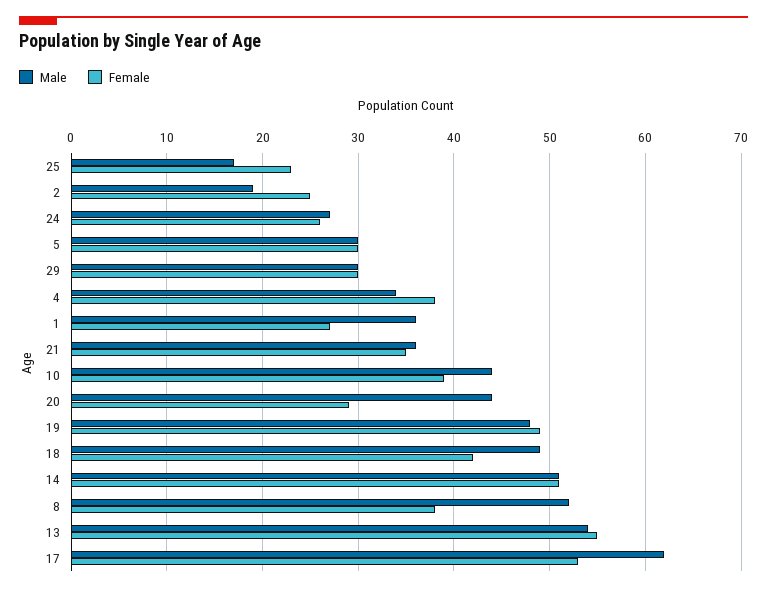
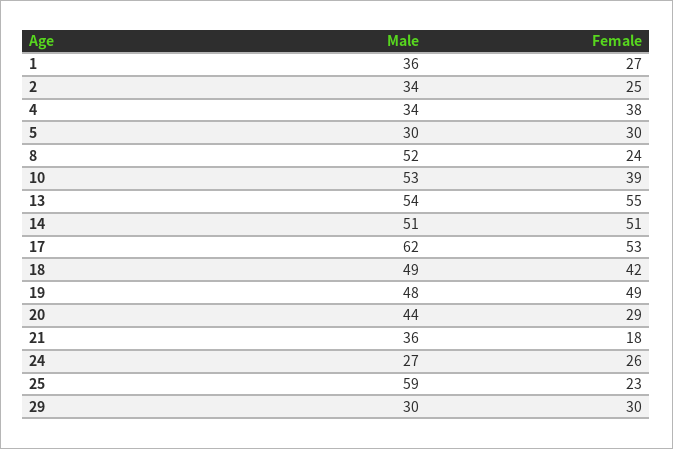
  {
    "Male": {
-     "25": 17,
+     "25": 59,
-     "2": 19,
+     "2": 34,
      "24": 27,
      "5": 30,
      "29": 30,
      "4": 34,
      "1": 36,
      "21": 36,
-     "10": 44,
+     "10": 53,
      "20": 44,
      "19": 48,
      "18": 49,
      "14": 51,
      "8": 52,
      "13": 54,
      "17": 62
    },
    "Female": {
      "25": 23,
      "2": 25,
      "24": 26,
      "5": 30,
      "29": 30,
      "4": 38,
      "1": 27,
-     "21": 35,
+     "21": 18,
      "10": 39,
      "20": 29,
      "19": 49,
      "18": 42,
      "14": 51,
-     "8": 38,
+     "8": 24,
      "13": 55,
      "17": 53
    }
  }

